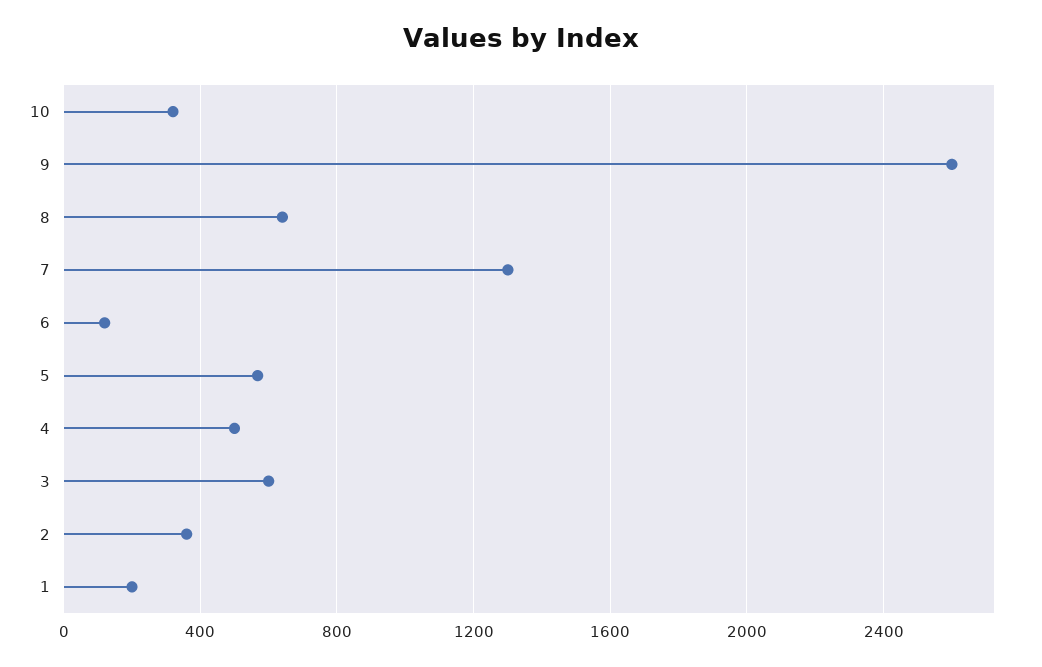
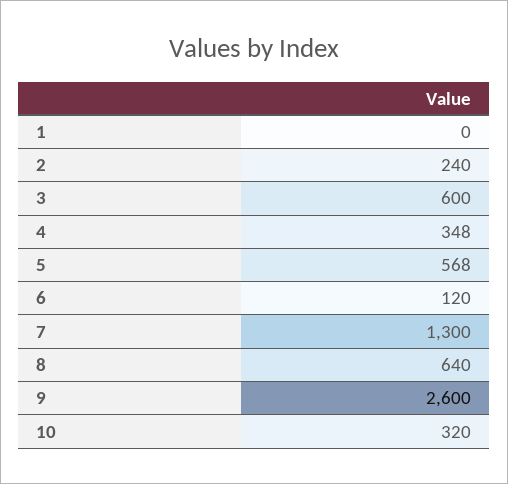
  {
    "10": 320,
    "9": 2600,
    "8": 640,
    "7": 1300,
    "6": 120,
    "5": 568,
-   "4": 500,
+   "4": 348,
    "3": 600,
-   "2": 350,
+   "2": 240,
-   "1": 200
+   "1": 0
  }

